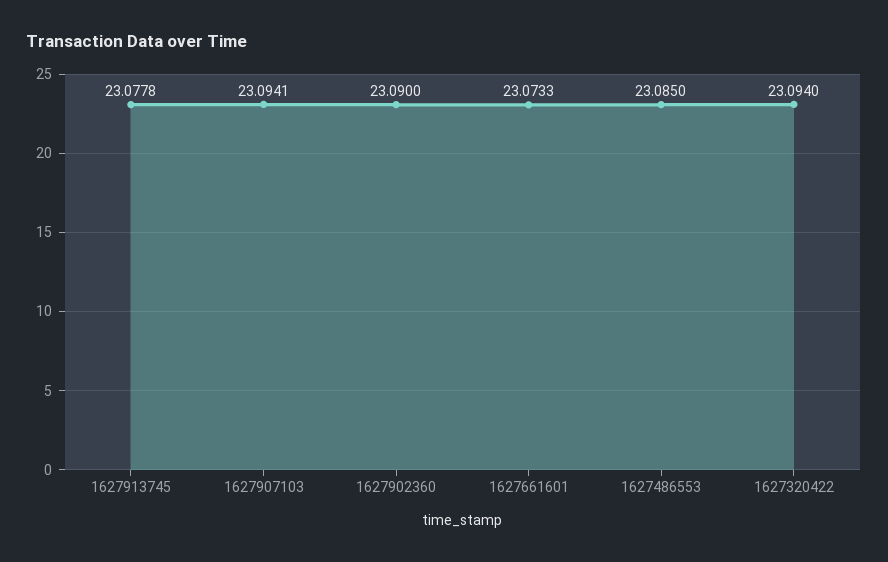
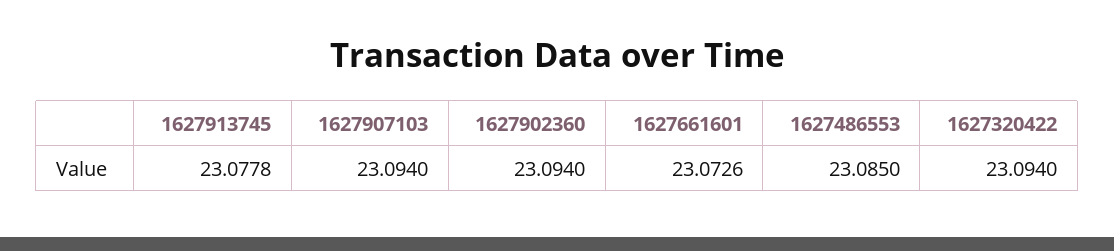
  {
    "1627913745": 23.0778,
-   "1627907103": 23.0941,
+   "1627907103": 23.094,
-   "1627902360": 23.09,
+   "1627902360": 23.094,
-   "1627661601": 23.0733,
+   "1627661601": 23.0726,
    "1627486553": 23.085,
    "1627320422": 23.094
  }

